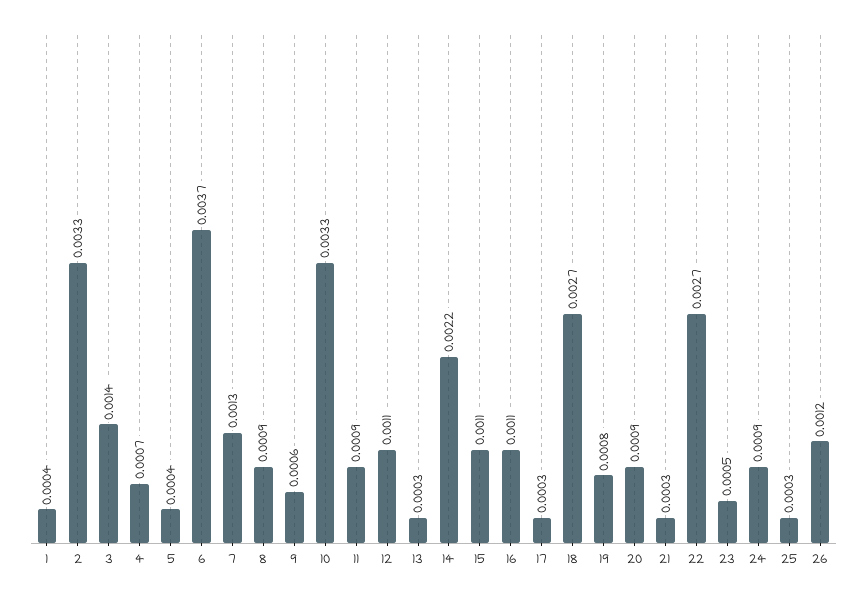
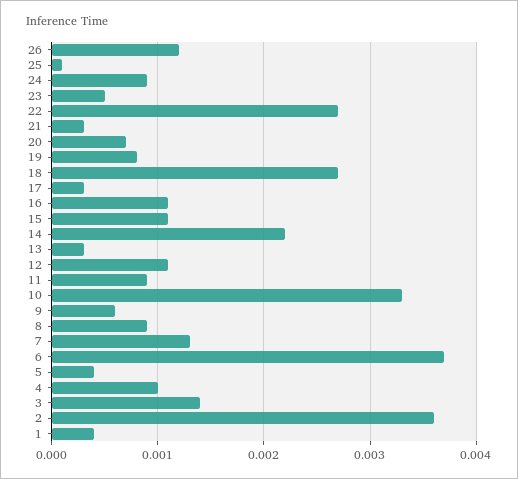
  {
    "1": 0.0004,
-   "2": 0.0033,
+   "2": 0.0036,
    "3": 0.0014,
-   "4": 0.0007,
+   "4": 0.001,
    "5": 0.0004,
    "6": 0.0037,
    "7": 0.0013,
    "8": 0.0009,
    "9": 0.0006,
    "10": 0.0033,
    "11": 0.0009,
    "12": 0.0011,
    "13": 0.0003,
    "14": 0.0022,
    "15": 0.0011,
    "16": 0.0011,
    "17": 0.0003,
    "18": 0.0027,
    "19": 0.0008,
-   "20": 0.0009,
+   "20": 0.0007,
    "21": 0.0003,
    "22": 0.0027,
    "23": 0.0005,
    "24": 0.0009,
-   "25": 0.0003,
+   "25": 0.0001,
    "26": 0.0012
  }

